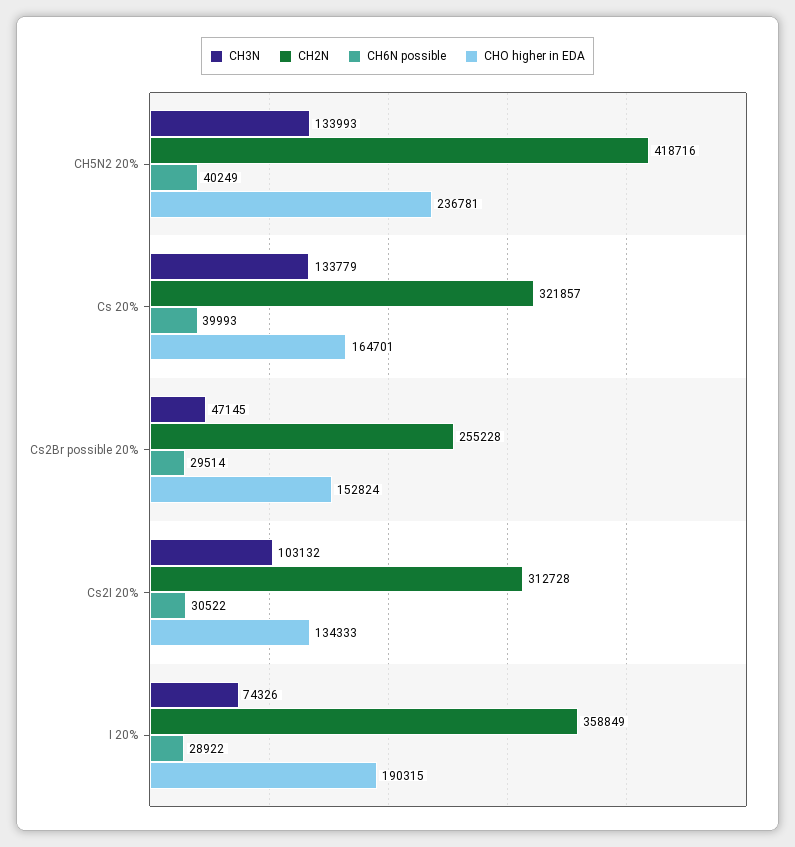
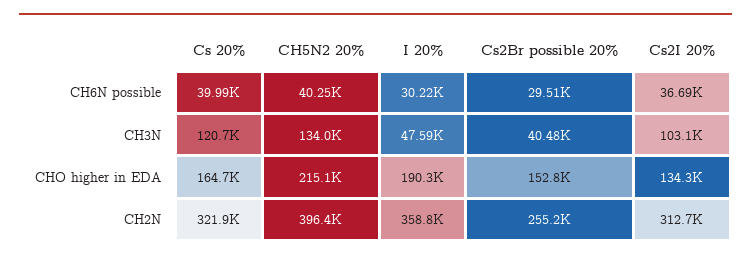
  {
    "CH3N": {
      "CH5N2 20%": 133993,
-     "Cs 20%": 133779,
+     "Cs 20%": 120700,
-     "Cs2Br possible 20%": 47145,
+     "Cs2Br possible 20%": 40480,
      "Cs2I 20%": 103132,
-     "I 20%": 74326
+     "I 20%": 47590
    },
    "CH2N": {
-     "CH5N2 20%": 418716,
+     "CH5N2 20%": 396400,
      "Cs 20%": 321857,
      "Cs2Br possible 20%": 255228,
      "Cs2I 20%": 312728,
      "I 20%": 358849
    },
    "CH6N possible": {
      "CH5N2 20%": 40249,
      "Cs 20%": 39993,
      "Cs2Br possible 20%": 29514,
-     "Cs2I 20%": 30522,
+     "Cs2I 20%": 36690,
-     "I 20%": 28922
+     "I 20%": 30220
    },
    "CHO higher in EDA": {
-     "CH5N2 20%": 236781,
+     "CH5N2 20%": 215100,
      "Cs 20%": 164701,
      "Cs2Br possible 20%": 152824,
      "Cs2I 20%": 134333,
      "I 20%": 190315
    }
  }

